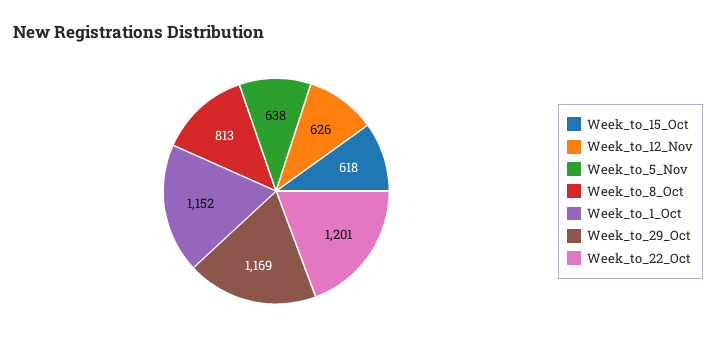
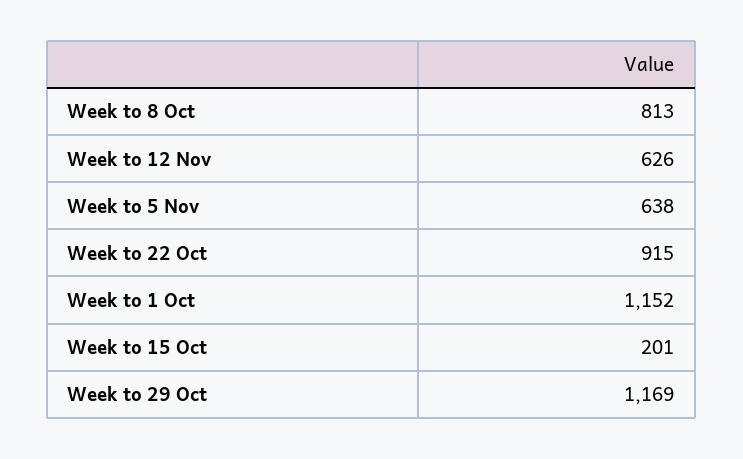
  {
-   "Week_to_15_Oct": 618,
+   "Week_to_15_Oct": 201,
    "Week_to_12_Nov": 626,
    "Week_to_5_Nov": 638,
    "Week_to_8_Oct": 813,
    "Week_to_1_Oct": 1152,
    "Week_to_29_Oct": 1169,
-   "Week_to_22_Oct": 1201
+   "Week_to_22_Oct": 915
  }

